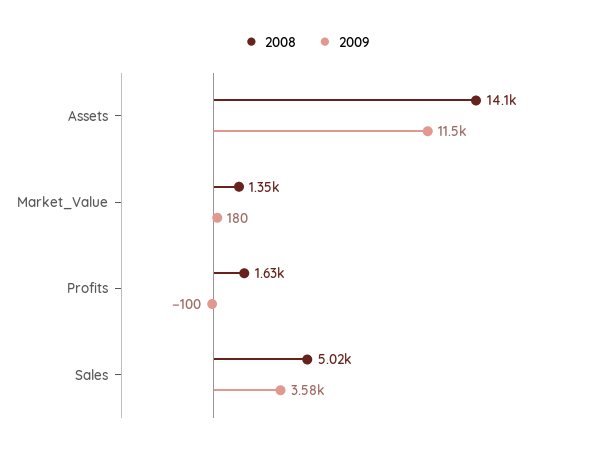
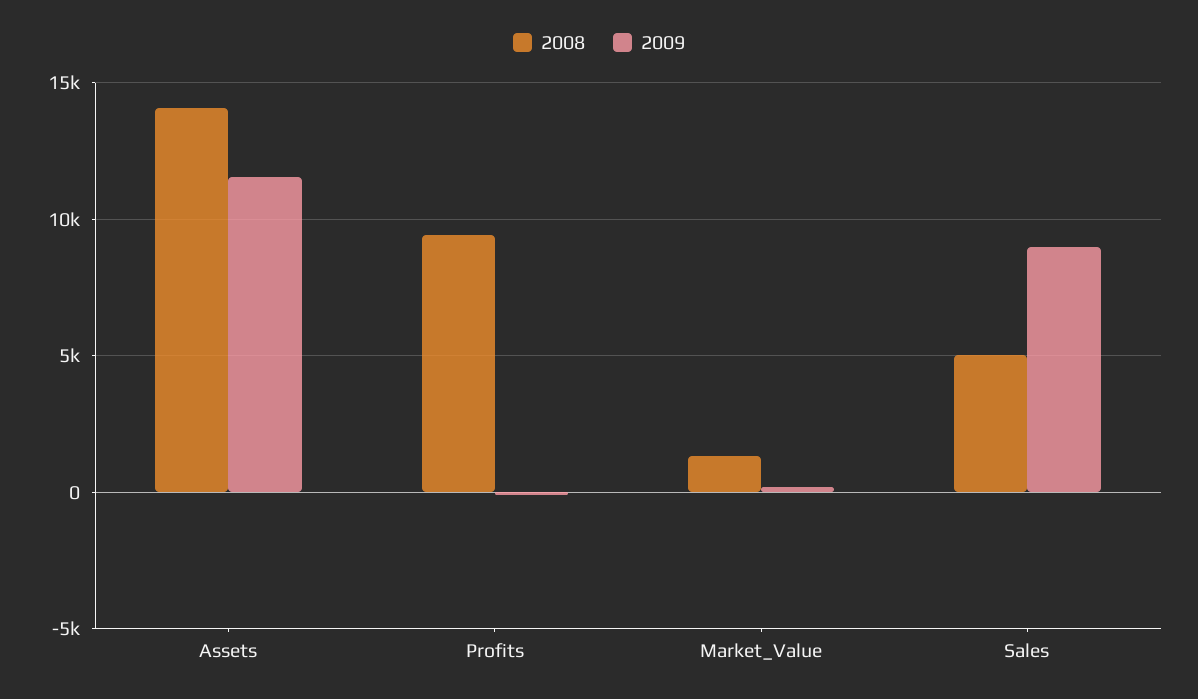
  {
    "2008": {
      "Assets": 14100,
      "Market_Value": 1350,
-     "Profits": 1630,
+     "Profits": 9500,
      "Sales": 5020
    },
    "2009": {
      "Assets": 11500,
      "Market_Value": 180,
      "Profits": -100,
-     "Sales": 3580
+     "Sales": 9000
    }
  }

